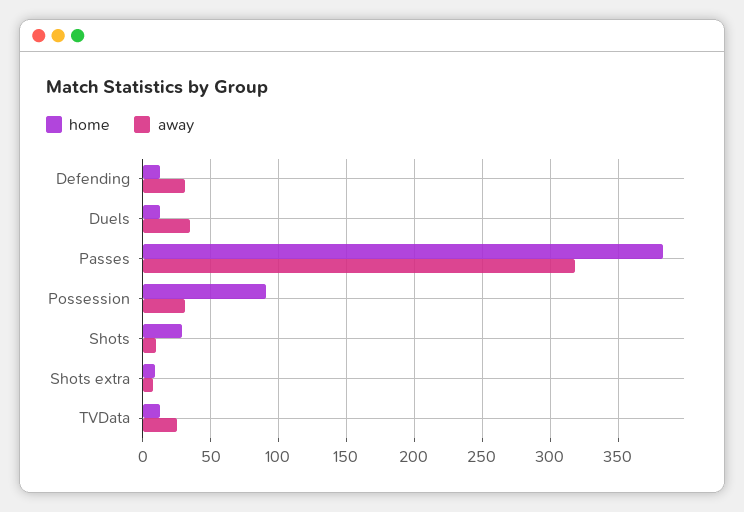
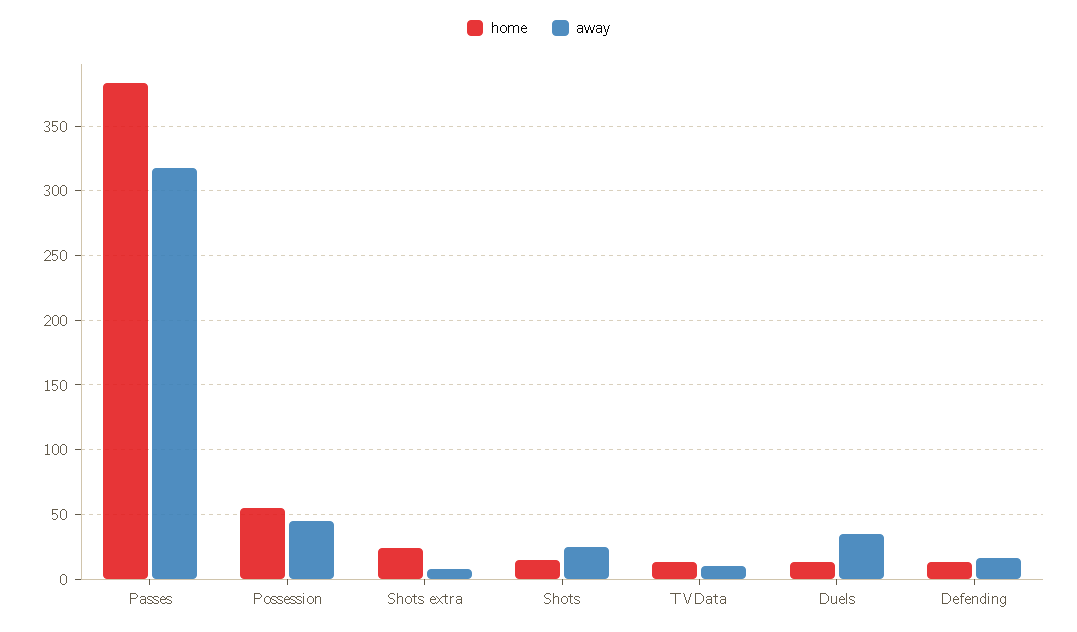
  {
    "home": {
      "Defending": 15,
      "Duels": 15,
      "Passes": 385,
-     "Possession": 90,
+     "Possession": 55,
-     "Shots": 30,
+     "Shots": 15,
-     "Shots extra": 10,
+     "Shots extra": 25,
      "TVData": 15
    },
    "away": {
-     "Defending": 30,
+     "Defending": 15,
      "Duels": 35,
      "Passes": 320,
-     "Possession": 30,
+     "Possession": 45,
-     "Shots": 10,
+     "Shots": 25,
      "Shots extra": 10,
-     "TVData": 25
+     "TVData": 10
    }
  }

